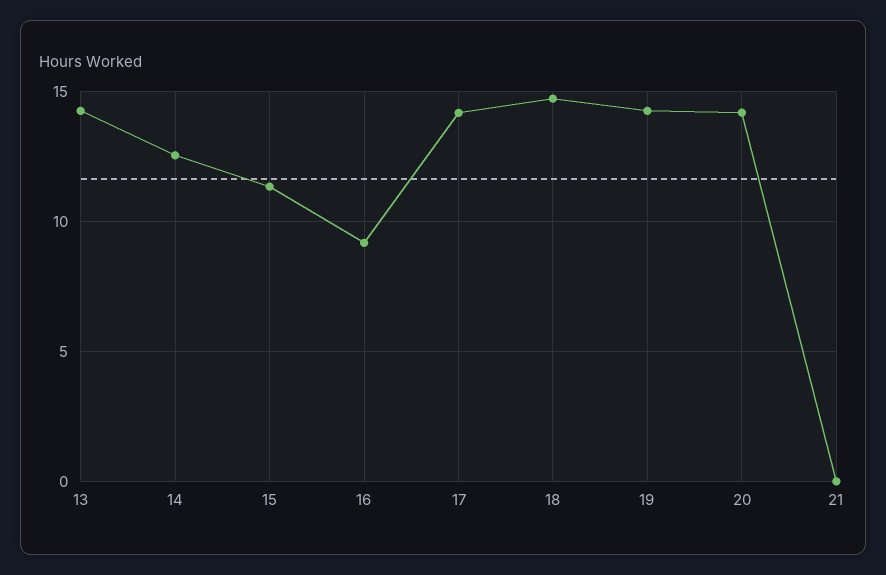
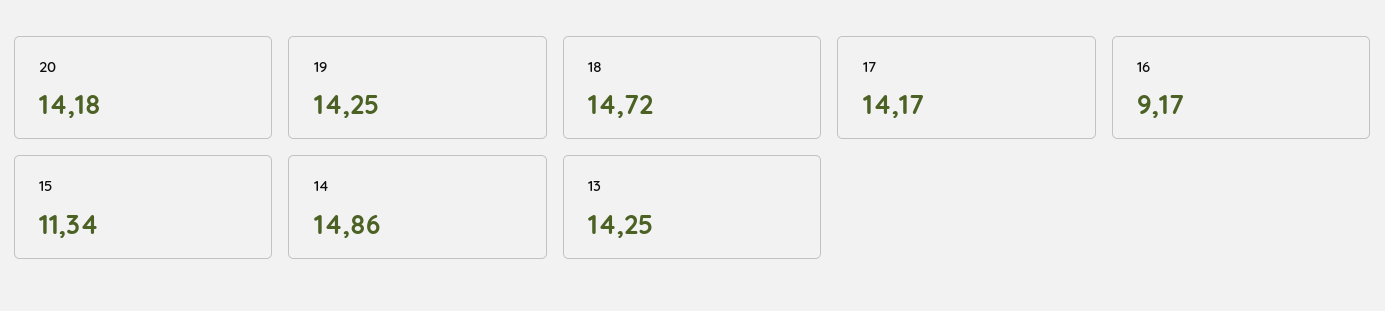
  {
    "13": 14.25,
-   "14": 12.5,
+   "14": 14.86,
    "15": 11.34,
    "16": 9.17,
    "17": 14.17,
    "18": 14.72,
    "19": 14.25,
-   "20": 14.18,
+   "20": 14.18
-   "21": 0
  }

